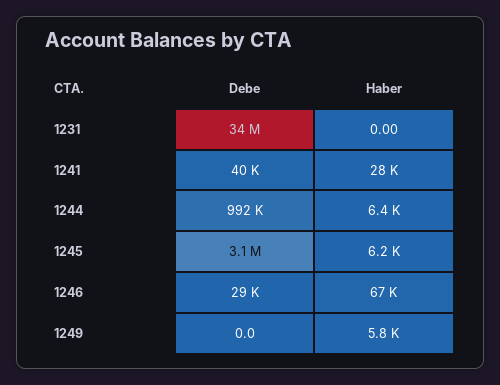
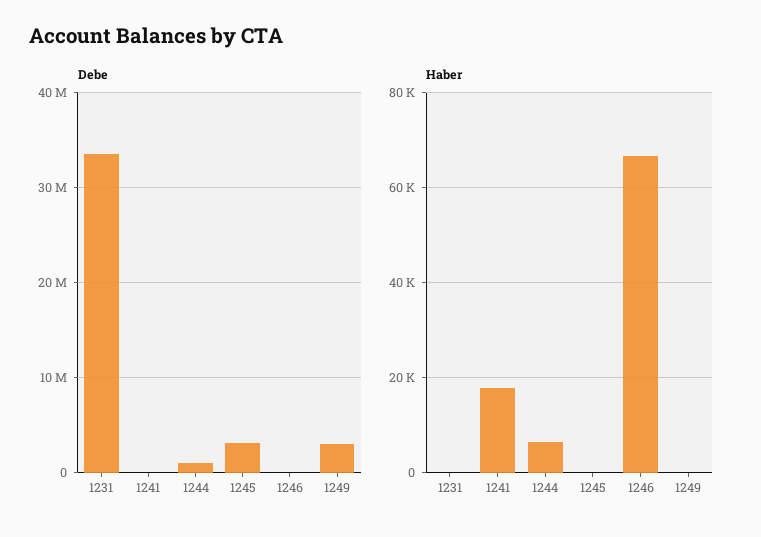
  {
    "Debe": {
      "1231": 34000000,
      "1241": 40000,
      "1244": 992000,
      "1245": 3100000,
      "1246": 29000,
-     "1249": 0
+     "1249": 3000000
    },
    "Haber": {
      "1231": 0,
-     "1241": 28000,
+     "1241": 18000,
      "1244": 6400,
-     "1245": 6200,
+     "1245": 0,
      "1246": 67000,
-     "1249": 5800
+     "1249": 0
    }
  }

